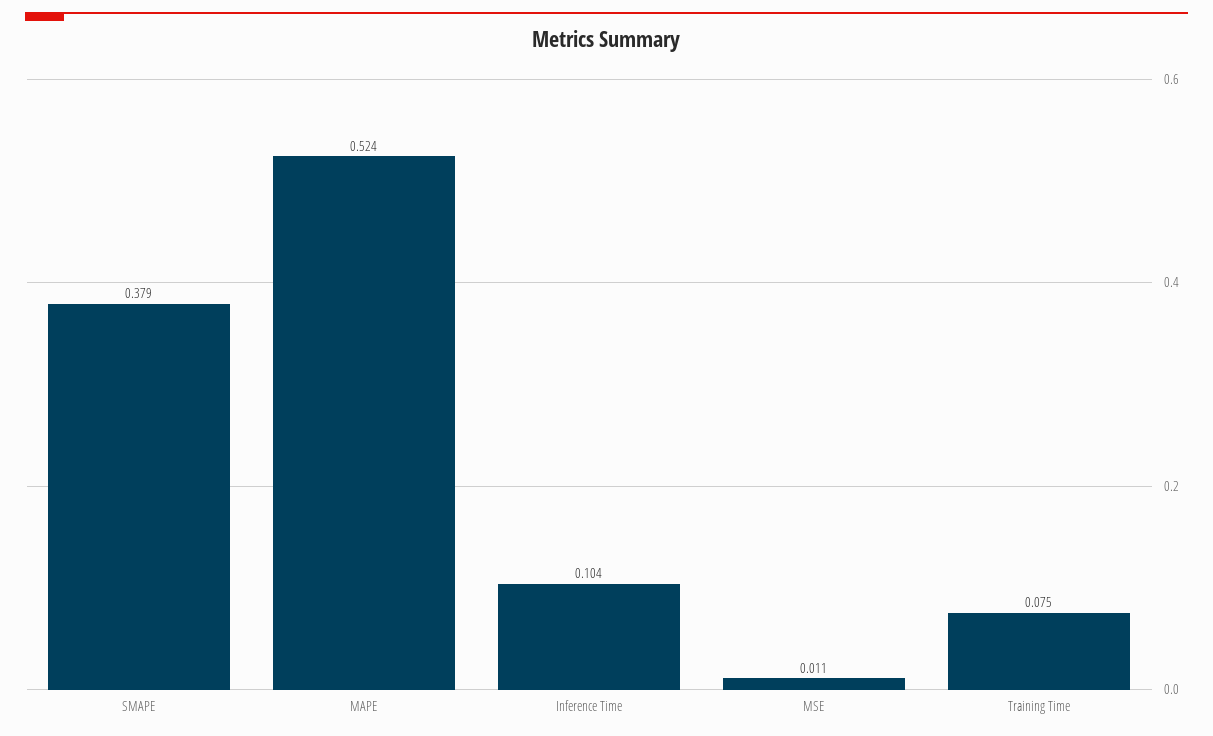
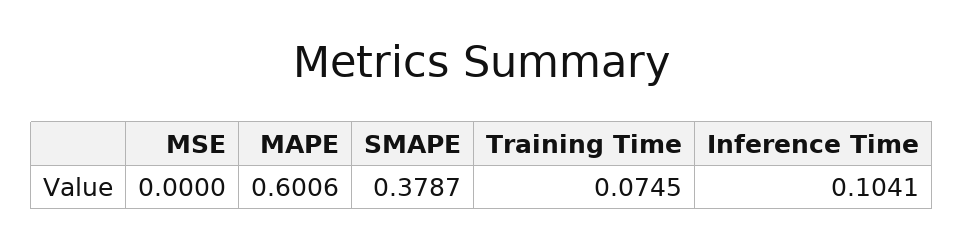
  {
    "SMAPE": 0.3787,
-   "MAPE": 0.524,
+   "MAPE": 0.6006,
    "Inference Time": 0.1041,
-   "MSE": 0.011,
+   "MSE": 0,
    "Training Time": 0.0745
  }

